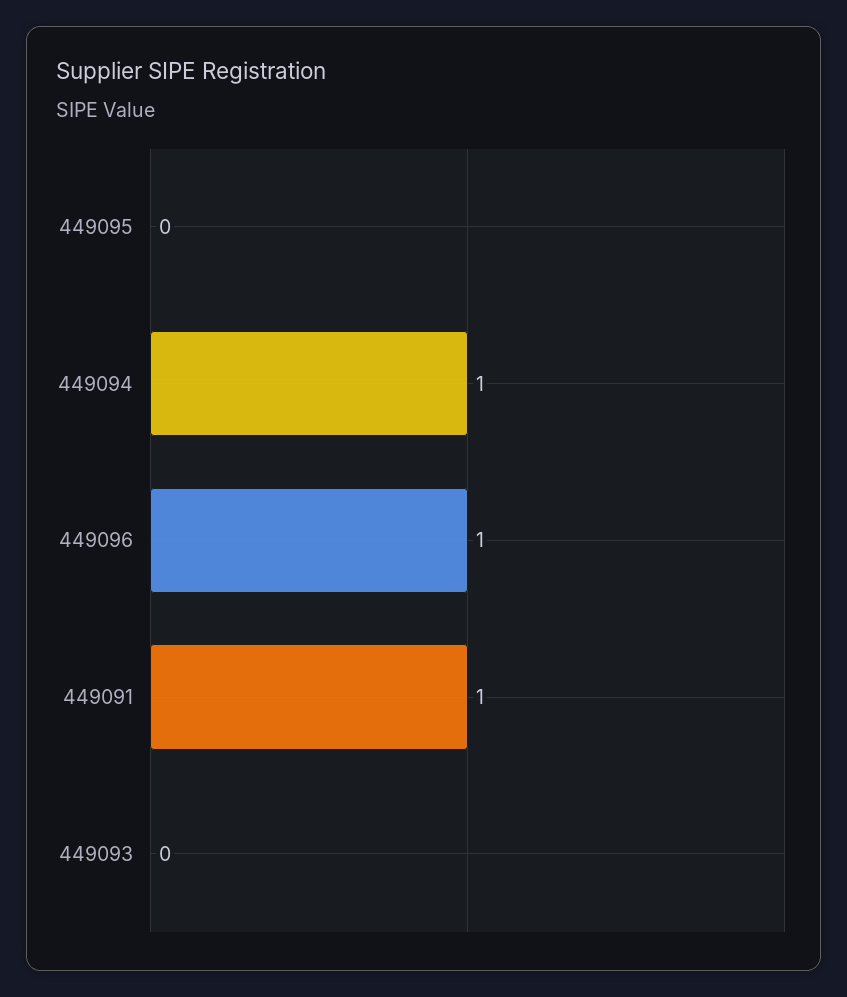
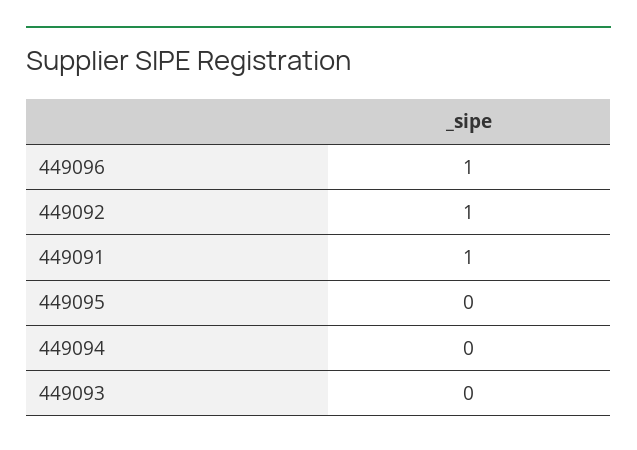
  {
    "449095": 0,
-   "449094": 1,
+   "449094": 0,
    "449096": 1,
    "449091": 1,
-   "449093": 0
+   "449093": 0,
+   "449092": 1
  }

